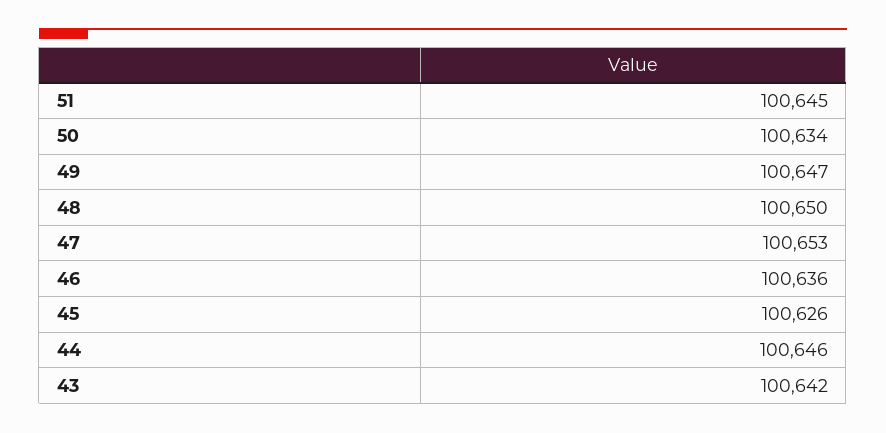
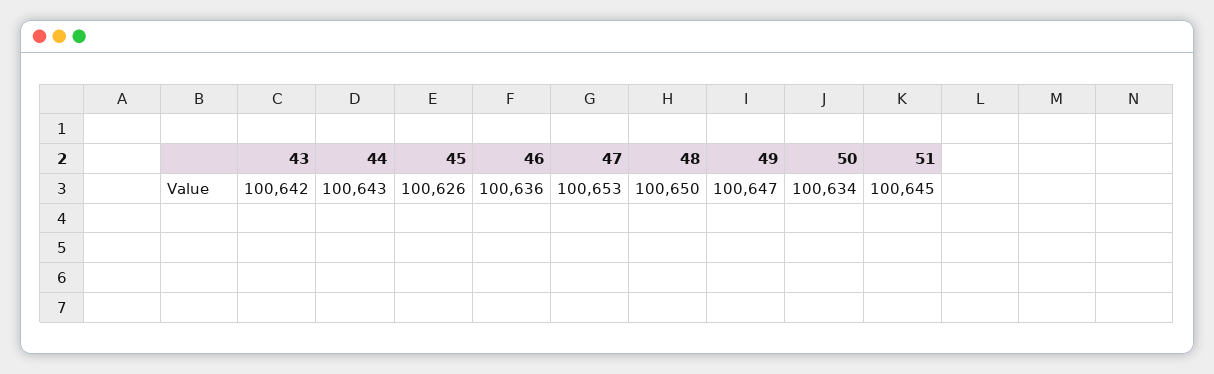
  {
    "51": 100645,
    "50": 100634,
    "49": 100647,
    "48": 100650,
    "47": 100653,
    "46": 100636,
    "45": 100626,
-   "44": 100646,
+   "44": 100643,
    "43": 100642
  }

